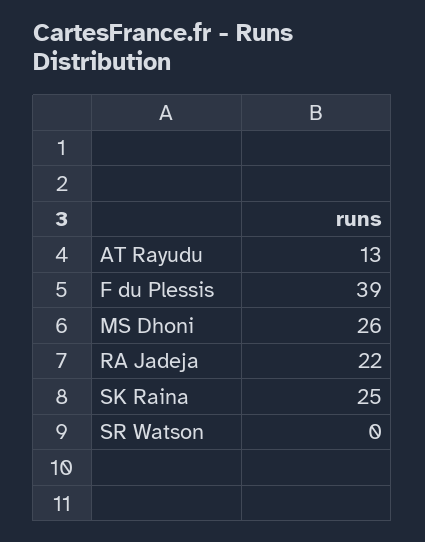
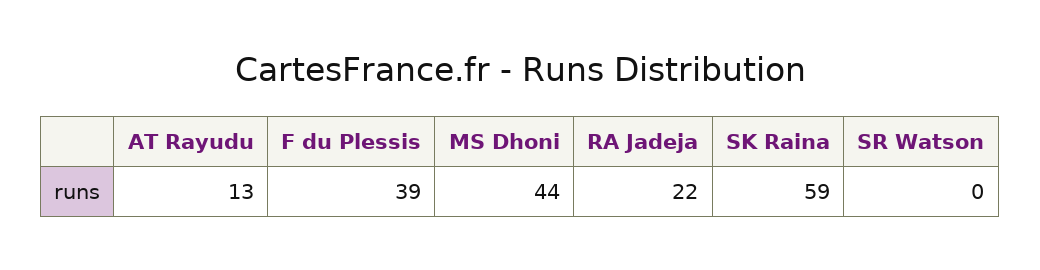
  {
    "AT Rayudu": 13,
    "F du Plessis": 39,
-   "MS Dhoni": 26,
+   "MS Dhoni": 44,
    "RA Jadeja": 22,
-   "SK Raina": 25,
+   "SK Raina": 59,
    "SR Watson": 0
  }

